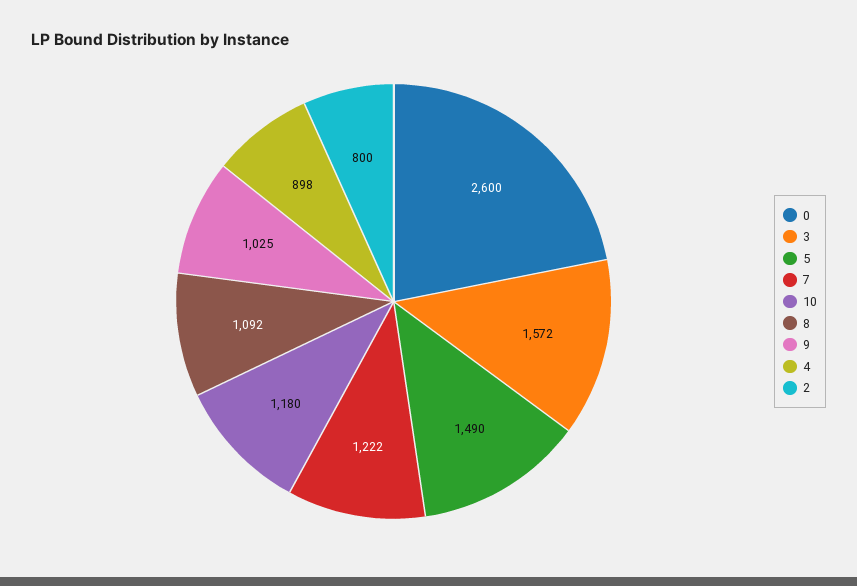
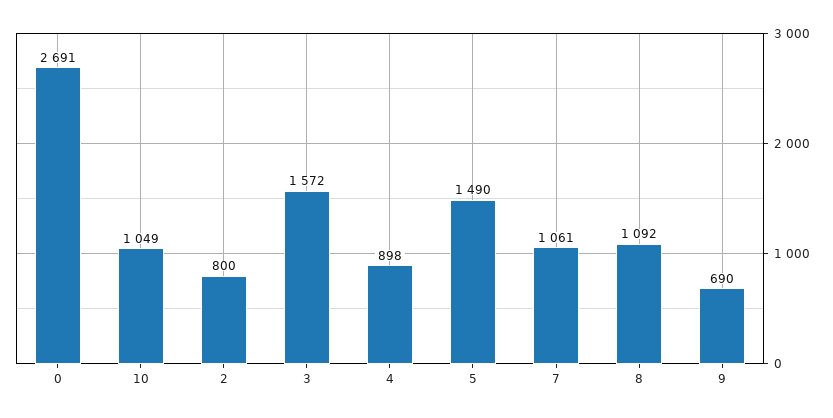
  {
-   "0": 2600,
+   "0": 2691,
    "3": 1572,
    "5": 1490,
-   "7": 1222,
+   "7": 1061,
-   "10": 1180,
+   "10": 1049,
    "8": 1092,
-   "9": 1025,
+   "9": 690,
    "4": 898,
    "2": 800
  }

